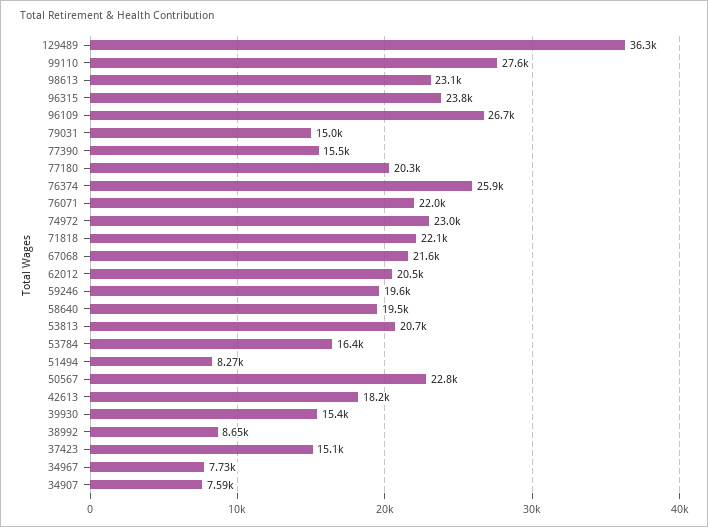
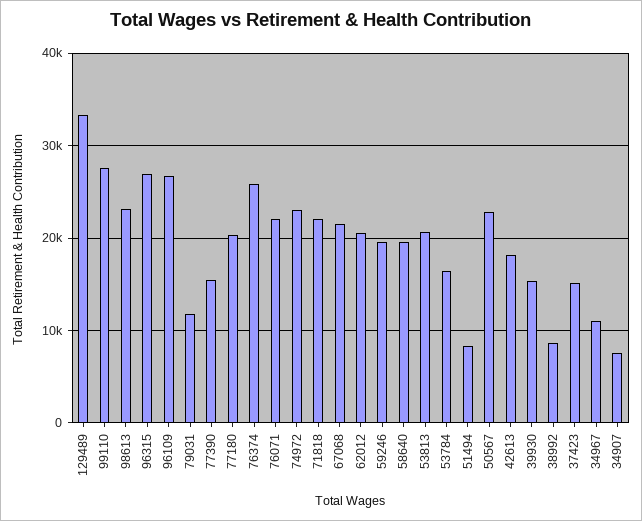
  {
-   "129489": 36300,
+   "129489": 33000,
    "99110": 27600,
    "98613": 23100,
-   "96315": 23800,
+   "96315": 27000,
    "96109": 26700,
-   "79031": 15000,
+   "79031": 12000,
    "77390": 15500,
    "77180": 20300,
    "76374": 25900,
    "76071": 22000,
    "74972": 23000,
    "71818": 22100,
    "67068": 21600,
    "62012": 20500,
    "59246": 19600,
    "58640": 19500,
    "53813": 20700,
    "53784": 16400,
    "51494": 8270,
    "50567": 22800,
    "42613": 18200,
    "39930": 15400,
    "38992": 8650,
    "37423": 15100,
-   "34967": 7730,
+   "34967": 11000,
    "34907": 7590
  }

